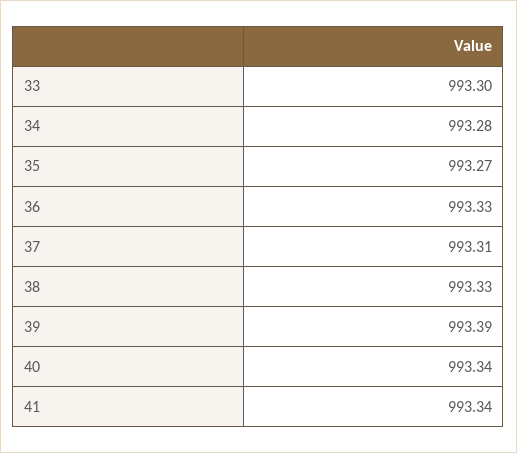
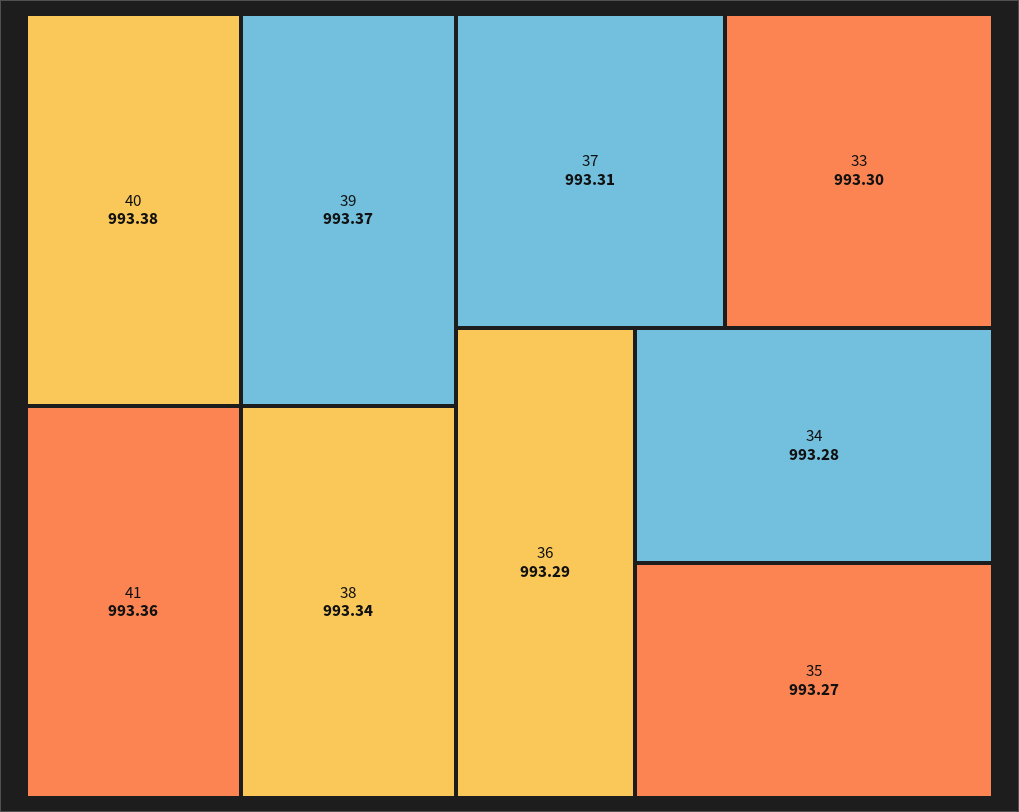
  {
    "33": 993.3,
    "34": 993.28,
    "35": 993.27,
-   "36": 993.33,
+   "36": 993.29,
    "37": 993.31,
-   "38": 993.33,
+   "38": 993.34,
-   "39": 993.39,
+   "39": 993.37,
-   "40": 993.34,
+   "40": 993.38,
-   "41": 993.34
+   "41": 993.36
  }

